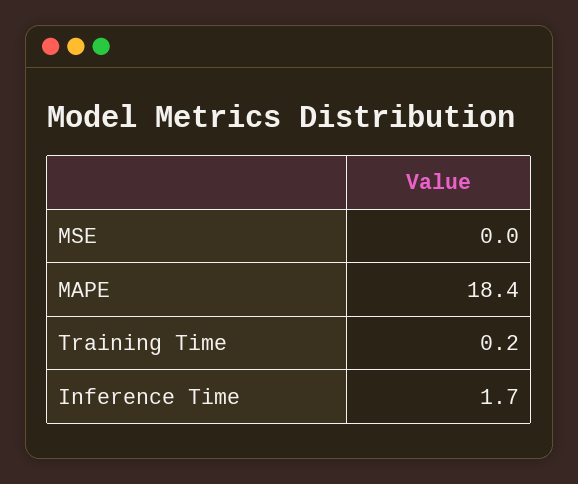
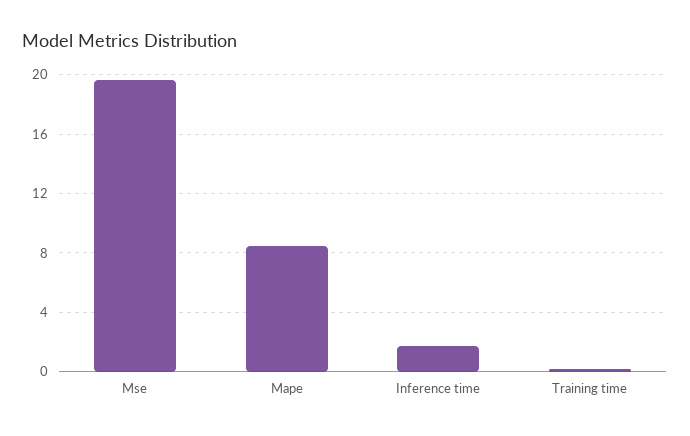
  {
-   "MSE": 0,
+   "MSE": 19.5,
-   "MAPE": 18.4,
+   "MAPE": 8.5,
    "Training Time": 0.2,
    "Inference Time": 1.7
  }

